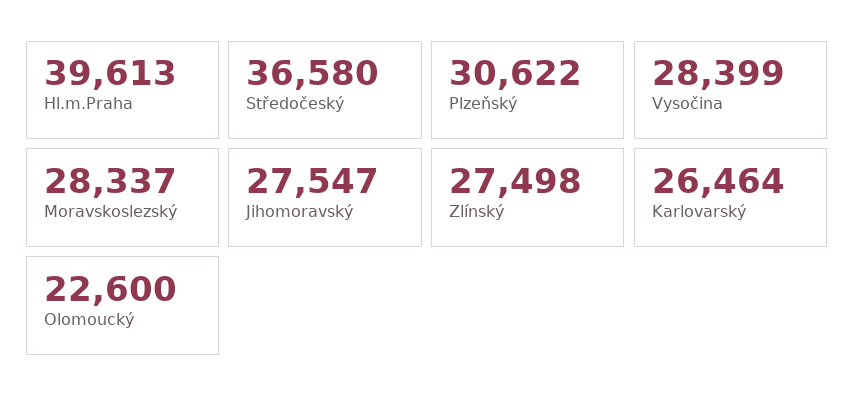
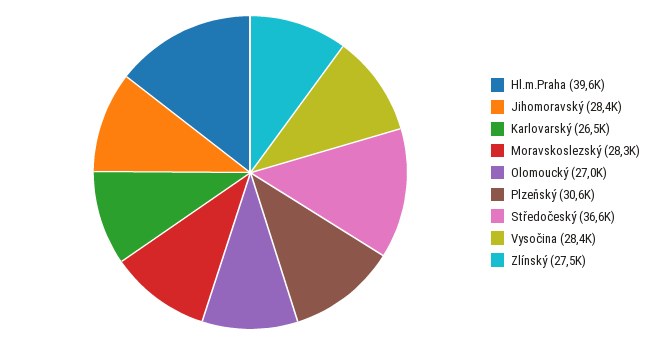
  {
    "Hl.m.Praha": 39613,
    "Středočeský": 36580,
    "Plzeňský": 30622,
    "Vysočina": 28399,
    "Moravskoslezský": 28337,
-   "Jihomoravský": 27547,
+   "Jihomoravský": 28400,
    "Zlínský": 27498,
    "Karlovarský": 26464,
-   "Olomoucký": 22600
+   "Olomoucký": 27000
  }

